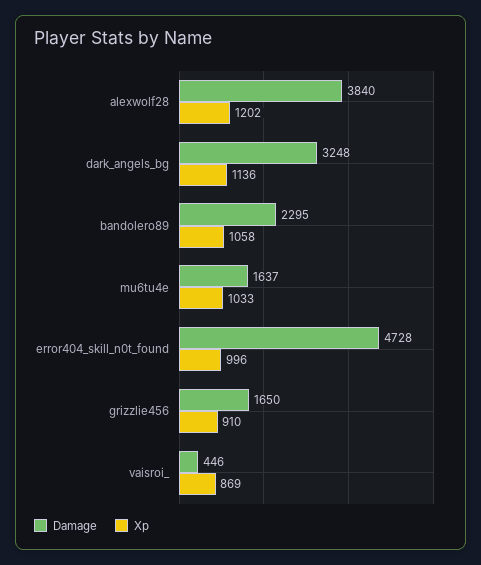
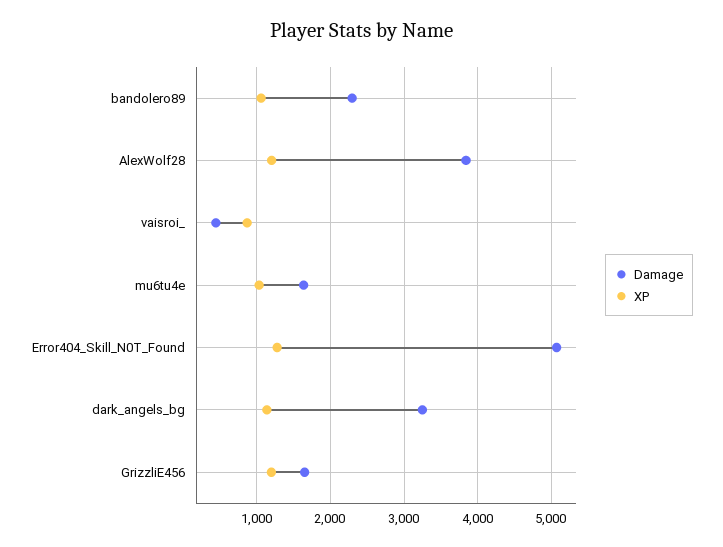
  {
    "Damage": {
      "alexwolf28": 3840,
      "dark_angels_bg": 3248,
      "bandolero89": 2295,
      "mu6tu4e": 1637,
-     "error404_skill_n0t_found": 4728,
+     "error404_skill_n0t_found": 5100,
      "grizzlie456": 1650,
      "vaisroi_": 446
    },
    "Xp": {
      "alexwolf28": 1202,
      "dark_angels_bg": 1136,
      "bandolero89": 1058,
      "mu6tu4e": 1033,
-     "error404_skill_n0t_found": 996,
+     "error404_skill_n0t_found": 1300,
-     "grizzlie456": 910,
+     "grizzlie456": 1200,
      "vaisroi_": 869
    }
  }

